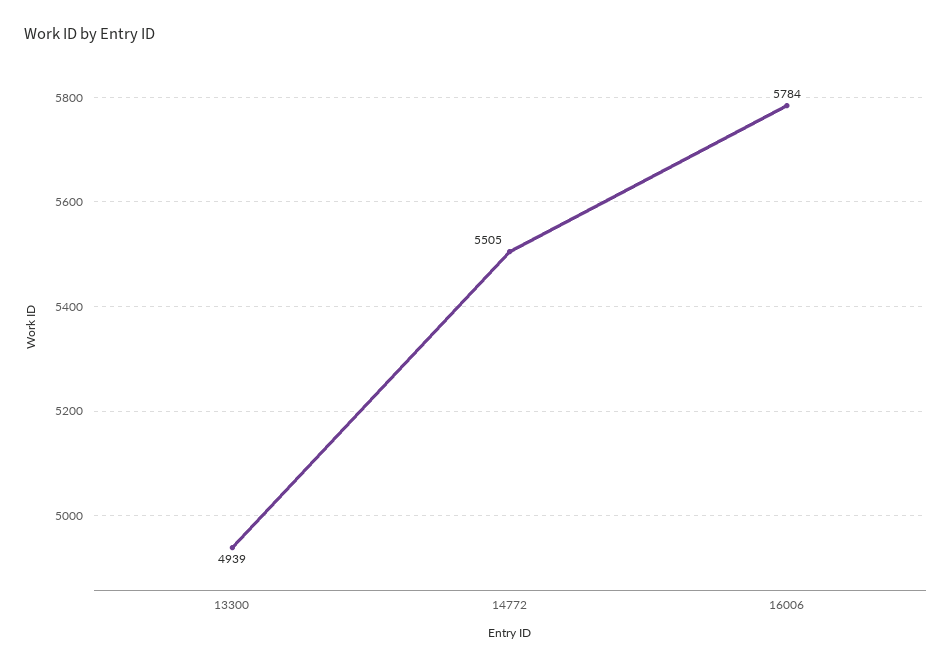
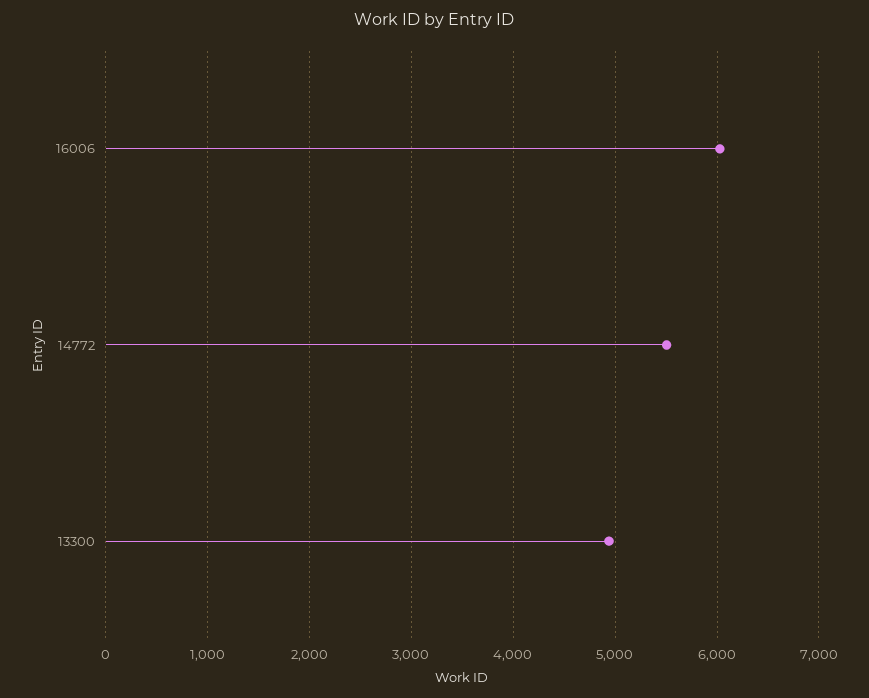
  {
    "13300": 4939,
    "14772": 5505,
-   "16006": 5784
+   "16006": 6000
  }

